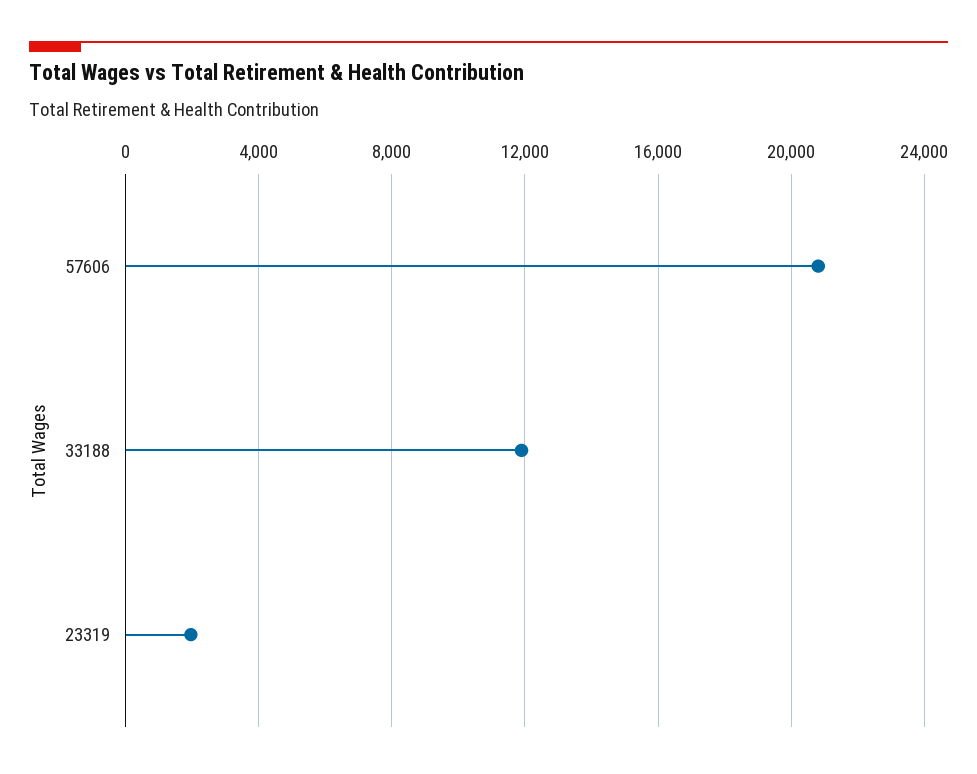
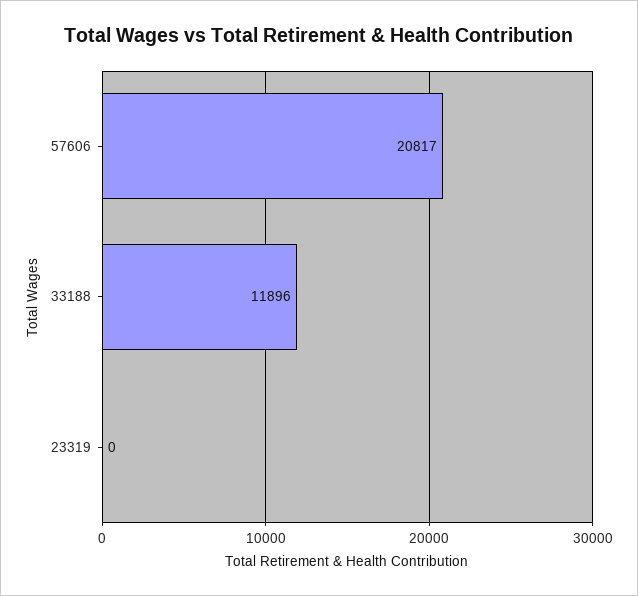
  {
    "57606": 20817,
    "33188": 11896,
-   "23319": 2000
+   "23319": 0
  }

